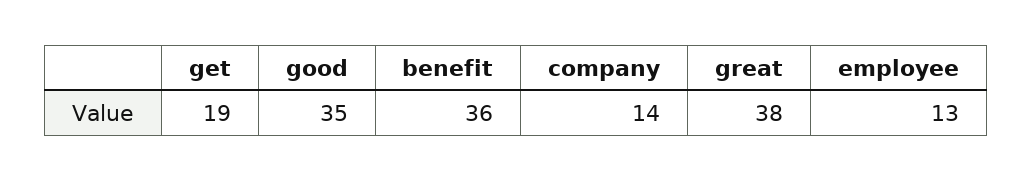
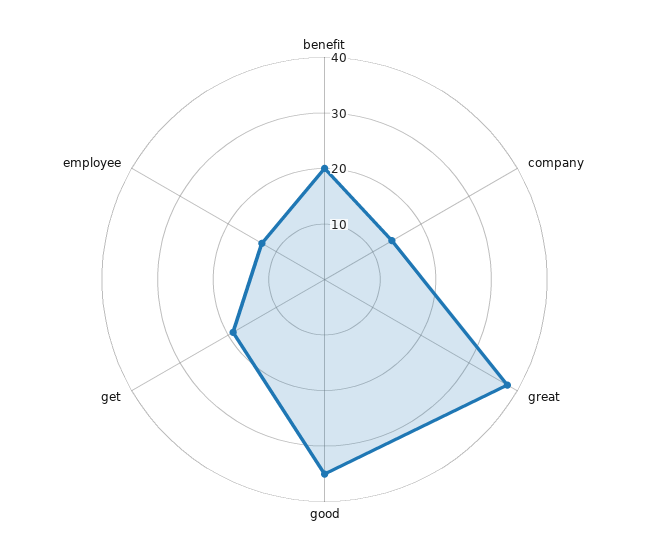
  {
    "get": 19,
    "good": 35,
-   "benefit": 36,
+   "benefit": 20,
    "company": 14,
    "great": 38,
    "employee": 13
  }

